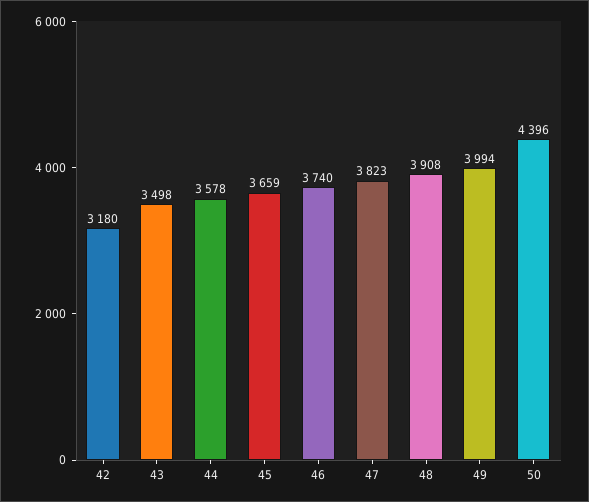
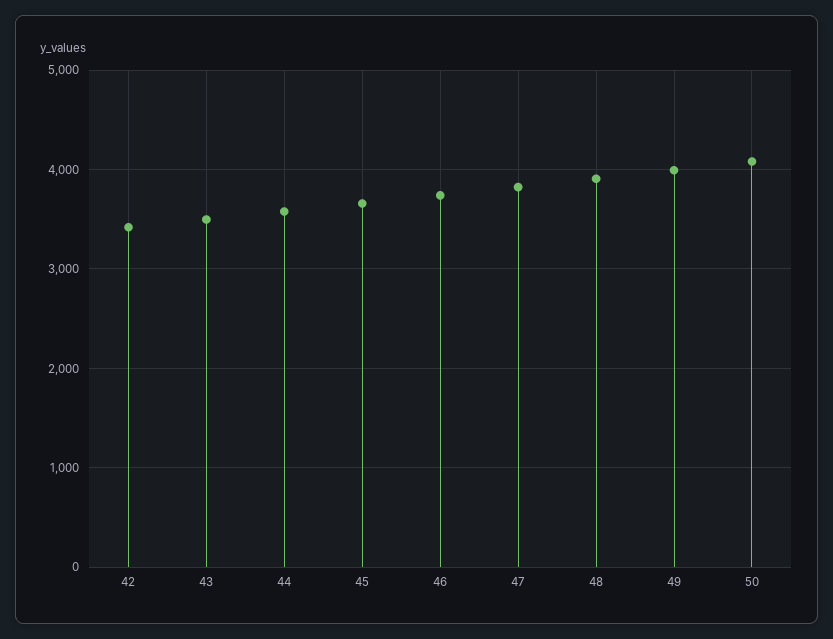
  {
-   "42": 3180,
+   "42": 3400,
    "43": 3498,
    "44": 3578,
    "45": 3659,
    "46": 3740,
    "47": 3823,
    "48": 3908,
    "49": 3994,
-   "50": 4396
+   "50": 4100
  }

